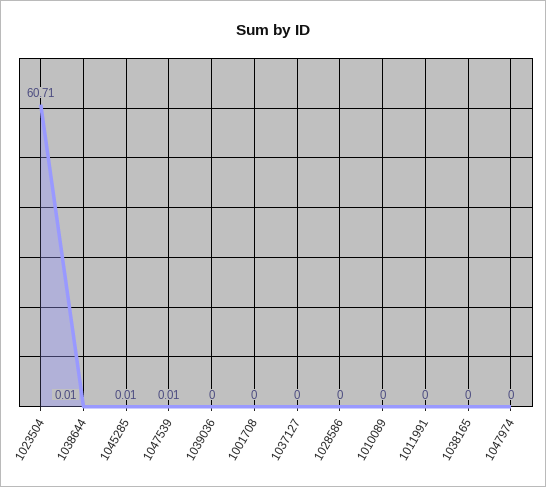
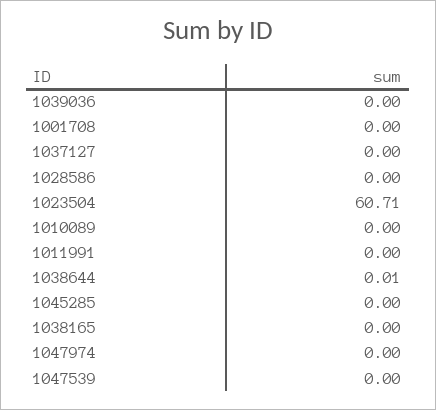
  {
    "1023504": 60.71,
    "1038644": 0.01,
-   "1045285": 0.01,
+   "1045285": 0,
-   "1047539": 0.01,
+   "1047539": 0,
    "1039036": 0,
    "1001708": 0,
    "1037127": 0,
    "1028586": 0,
    "1010089": 0,
    "1011991": 0,
    "1038165": 0,
    "1047974": 0
  }

